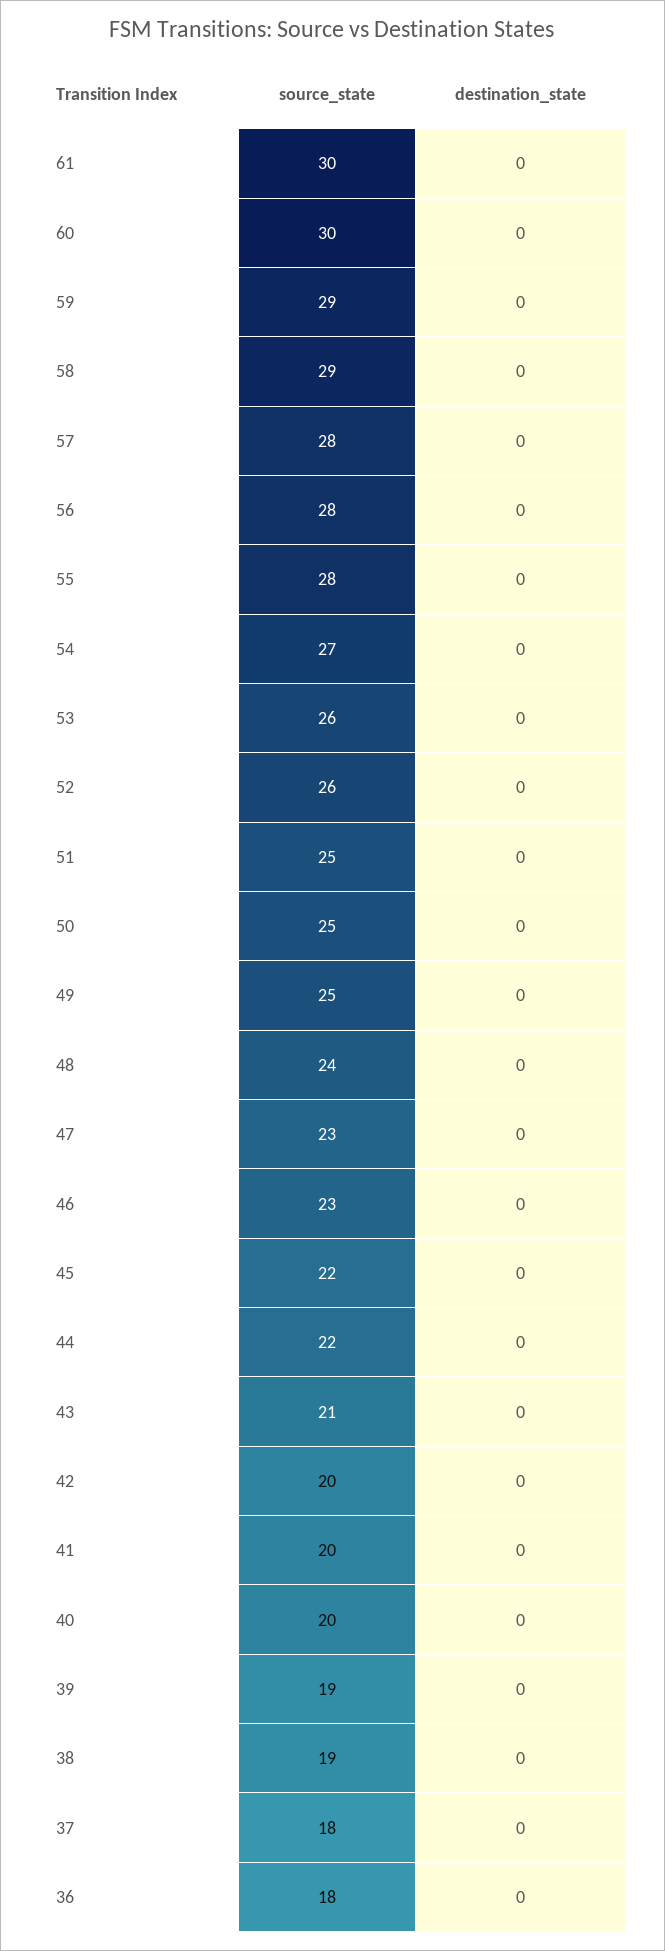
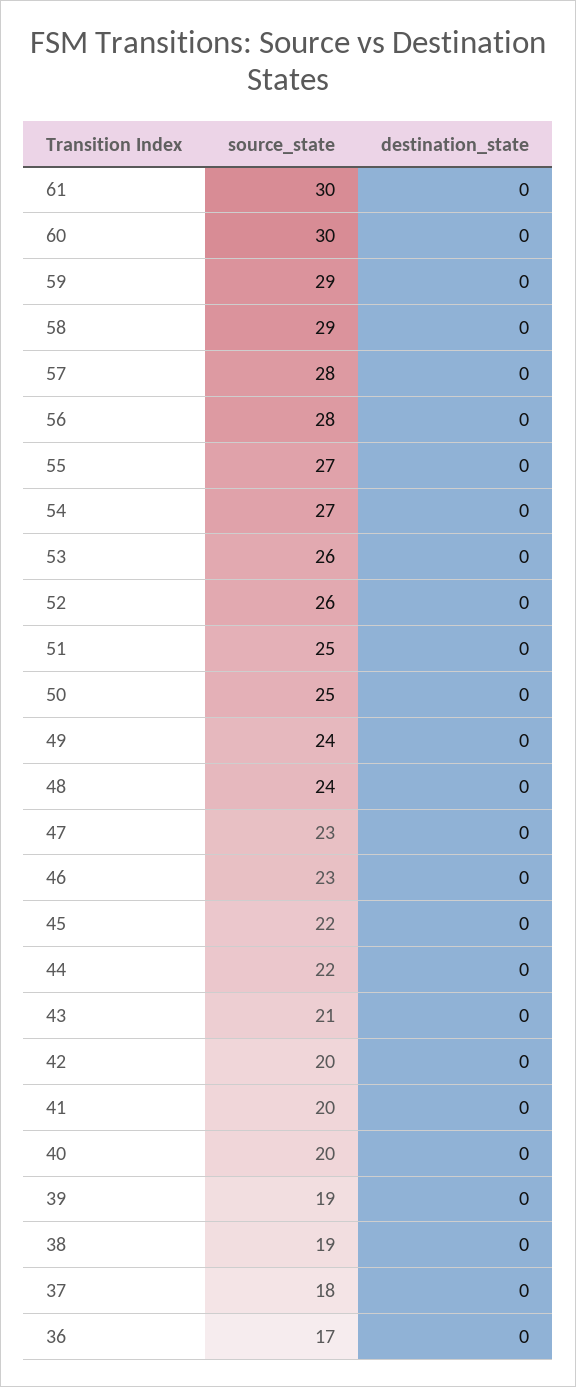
  {
    "source_state": {
      "61": 30,
      "60": 30,
      "59": 29,
      "58": 29,
      "57": 28,
      "56": 28,
-     "55": 28,
+     "55": 27,
      "54": 27,
      "53": 26,
      "52": 26,
      "51": 25,
      "50": 25,
-     "49": 25,
+     "49": 24,
      "48": 24,
      "47": 23,
      "46": 23,
      "45": 22,
      "44": 22,
      "43": 21,
      "42": 20,
      "41": 20,
      "40": 20,
      "39": 19,
      "38": 19,
      "37": 18,
-     "36": 18
+     "36": 17
    },
    "destination_state": {
      "61": 0,
      "60": 0,
      "59": 0,
      "58": 0,
      "57": 0,
      "56": 0,
      "55": 0,
      "54": 0,
      "53": 0,
      "52": 0,
      "51": 0,
      "50": 0,
      "49": 0,
      "48": 0,
      "47": 0,
      "46": 0,
      "45": 0,
      "44": 0,
      "43": 0,
      "42": 0,
      "41": 0,
      "40": 0,
      "39": 0,
      "38": 0,
      "37": 0,
      "36": 0
    }
  }

